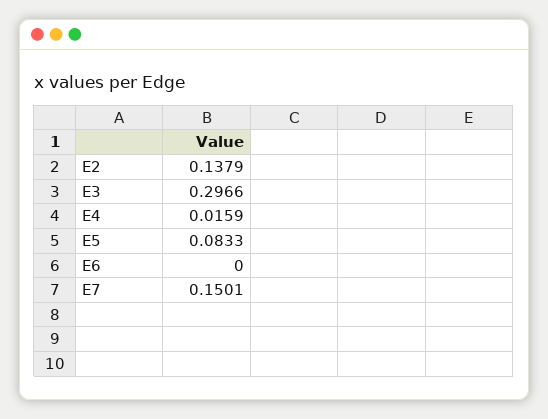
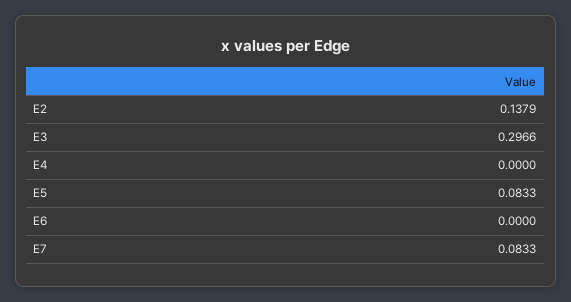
  {
    "E2": 0.1379,
    "E3": 0.2966,
-   "E4": 0.0159,
+   "E4": 0,
    "E5": 0.0833,
    "E6": 0,
-   "E7": 0.1501
+   "E7": 0.0833
  }

